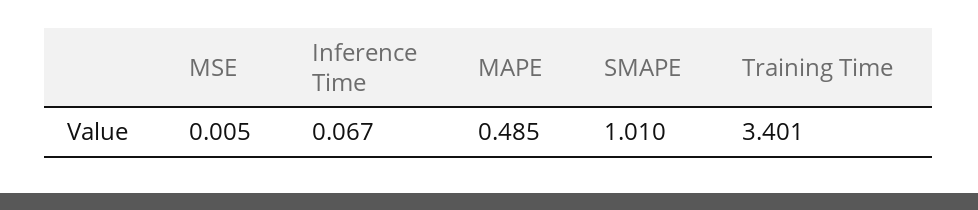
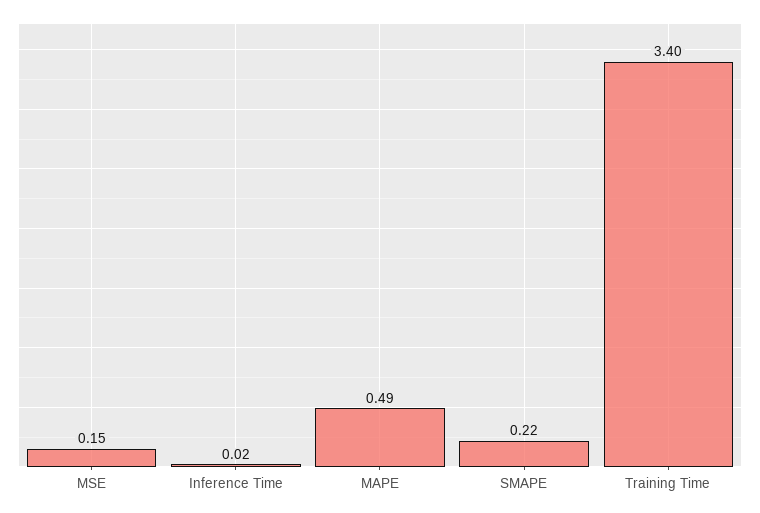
  {
-   "MSE": 0.005,
+   "MSE": 0.15,
-   "Inference Time": 0.067,
+   "Inference Time": 0.02,
    "MAPE": 0.485,
-   "SMAPE": 1.01,
+   "SMAPE": 0.22,
    "Training Time": 3.401
  }

